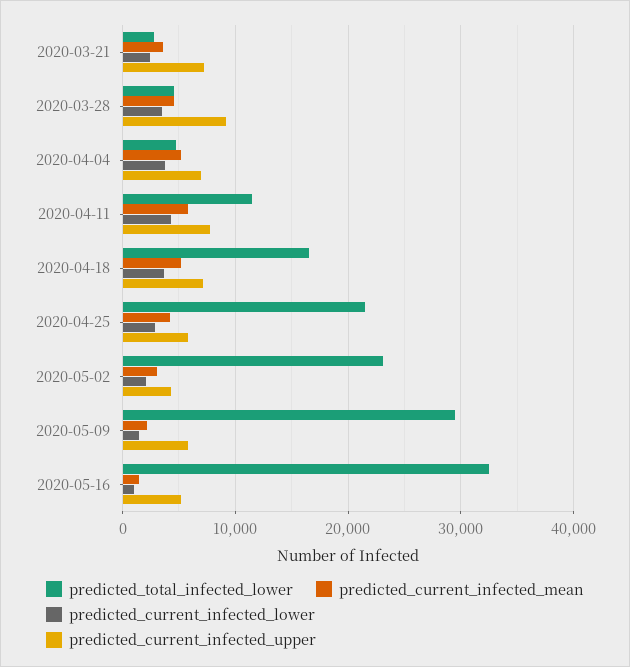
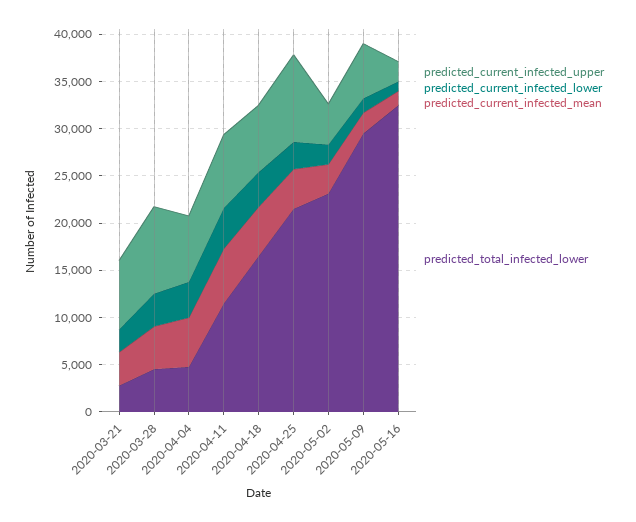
  {
    "predicted_total_infected_lower": {
      "2020-03-21": 3000,
      "2020-03-28": 5000,
      "2020-04-04": 5000,
      "2020-04-11": 12000,
      "2020-04-18": 17000,
      "2020-04-25": 22000,
      "2020-05-02": 23000,
      "2020-05-09": 30000,
      "2020-05-16": 33000
    },
    "predicted_current_infected_mean": {
      "2020-03-21": 4000,
      "2020-03-28": 5000,
      "2020-04-04": 5000,
      "2020-04-11": 6000,
      "2020-04-18": 5000,
      "2020-04-25": 4000,
      "2020-05-02": 3000,
      "2020-05-09": 2000,
      "2020-05-16": 2000
    },
    "predicted_current_infected_lower": {
      "2020-03-21": 2000,
      "2020-03-28": 3000,
      "2020-04-04": 4000,
      "2020-04-11": 4000,
      "2020-04-18": 4000,
      "2020-04-25": 3000,
      "2020-05-02": 2000,
      "2020-05-09": 2000,
      "2020-05-16": 1000
    },
    "predicted_current_infected_upper": {
      "2020-03-21": 7000,
      "2020-03-28": 9000,
      "2020-04-04": 7000,
      "2020-04-11": 8000,
      "2020-04-18": 7000,
-     "2020-04-25": 6000,
+     "2020-04-25": 9000,
      "2020-05-02": 4000,
      "2020-05-09": 6000,
-     "2020-05-16": 5000
+     "2020-05-16": 2000
    }
  }

